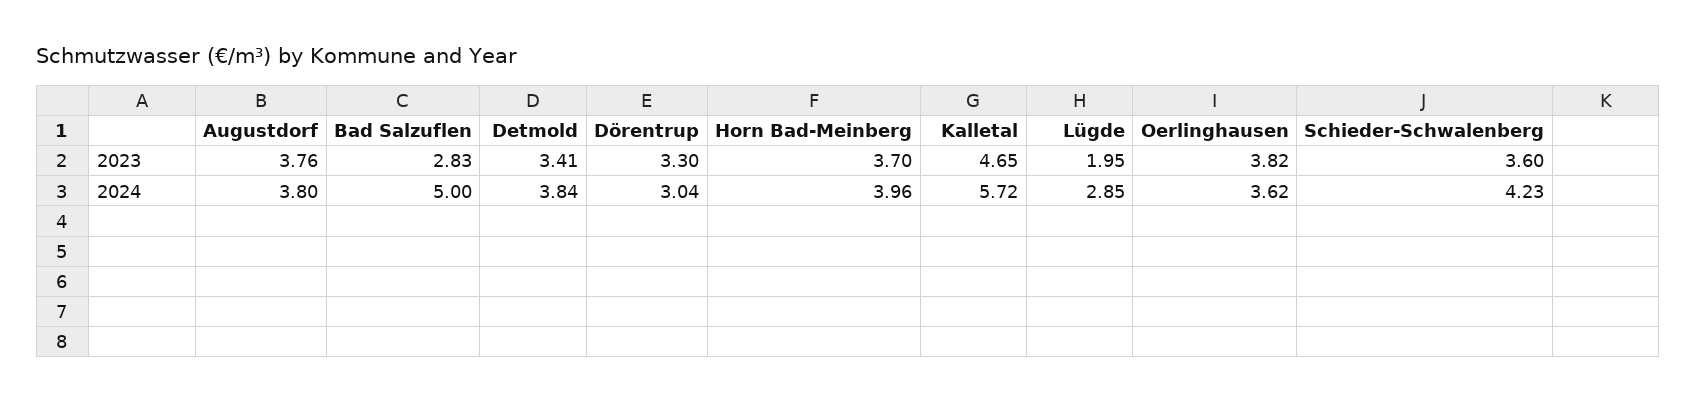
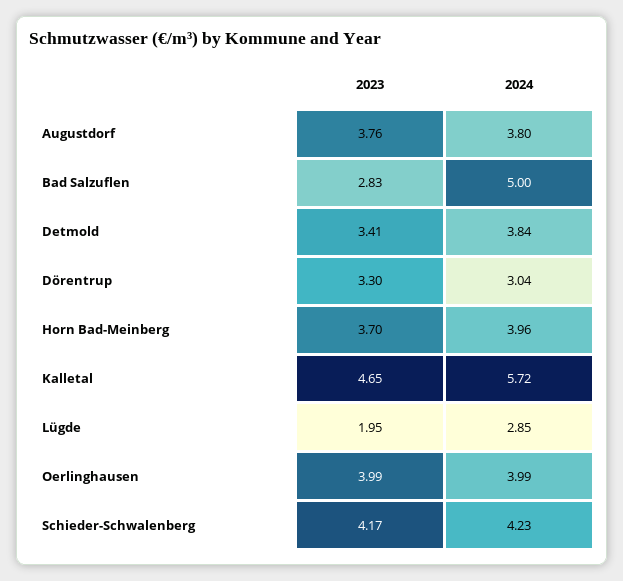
  {
    "Augustdorf": {
      "2023": 3.76,
      "2024": 3.8
    },
    "Bad Salzuflen": {
      "2023": 2.83,
      "2024": 5
    },
    "Detmold": {
      "2023": 3.41,
      "2024": 3.84
    },
    "Dörentrup": {
      "2023": 3.3,
      "2024": 3.04
    },
    "Horn Bad-Meinberg": {
      "2023": 3.7,
      "2024": 3.96
    },
    "Kalletal": {
      "2023": 4.65,
      "2024": 5.72
    },
    "Lügde": {
      "2023": 1.95,
      "2024": 2.85
    },
    "Oerlinghausen": {
-     "2023": 3.82,
+     "2023": 3.99,
-     "2024": 3.62
+     "2024": 3.99
    },
    "Schieder-Schwalenberg": {
-     "2023": 3.6,
+     "2023": 4.17,
      "2024": 4.23
    }
  }

